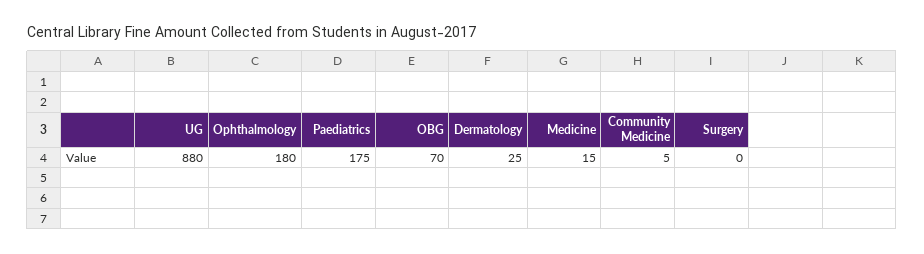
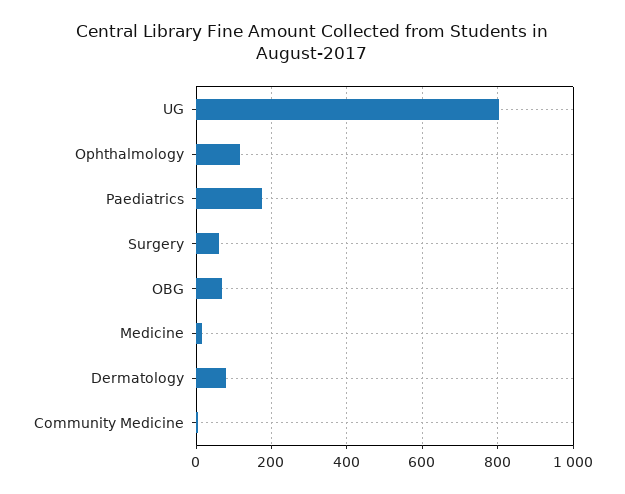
  {
-   "UG": 880,
+   "UG": 800,
-   "Ophthalmology": 180,
+   "Ophthalmology": 120,
    "Paediatrics": 175,
    "OBG": 70,
-   "Dermatology": 25,
+   "Dermatology": 80,
    "Medicine": 15,
    "Community Medicine": 5,
-   "Surgery": 0
+   "Surgery": 60
  }

